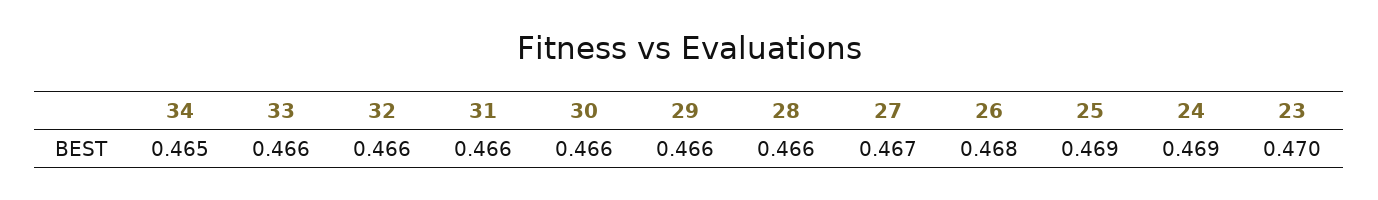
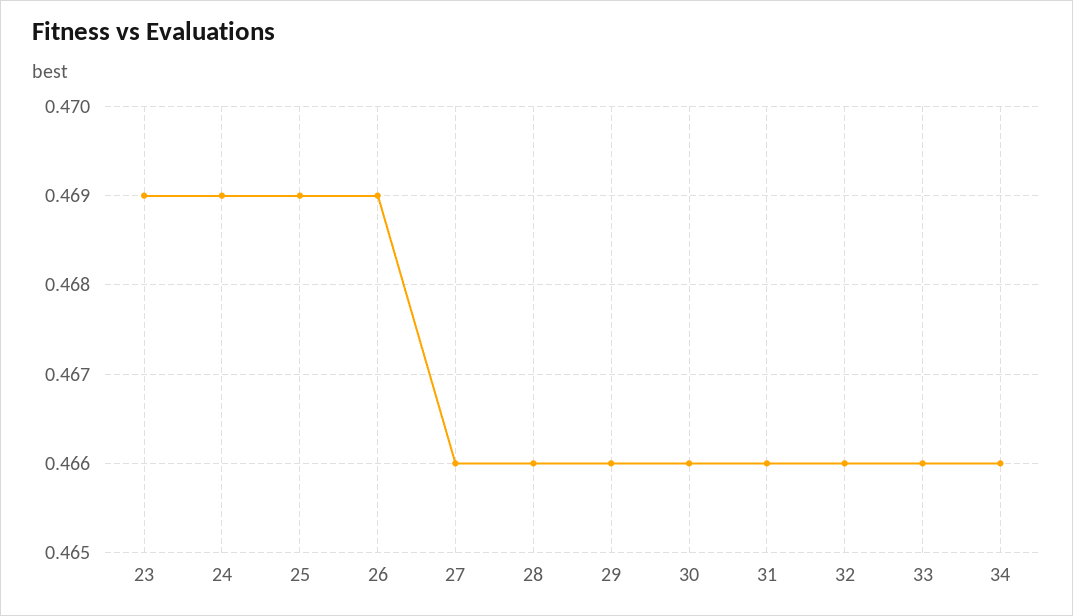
  {
-   "34": 0.465,
+   "34": 0.466,
    "33": 0.466,
    "32": 0.466,
    "31": 0.466,
    "30": 0.466,
    "29": 0.466,
    "28": 0.466,
-   "27": 0.467,
+   "27": 0.466,
-   "26": 0.468,
+   "26": 0.469,
    "25": 0.469,
    "24": 0.469,
-   "23": 0.47
+   "23": 0.469
  }

